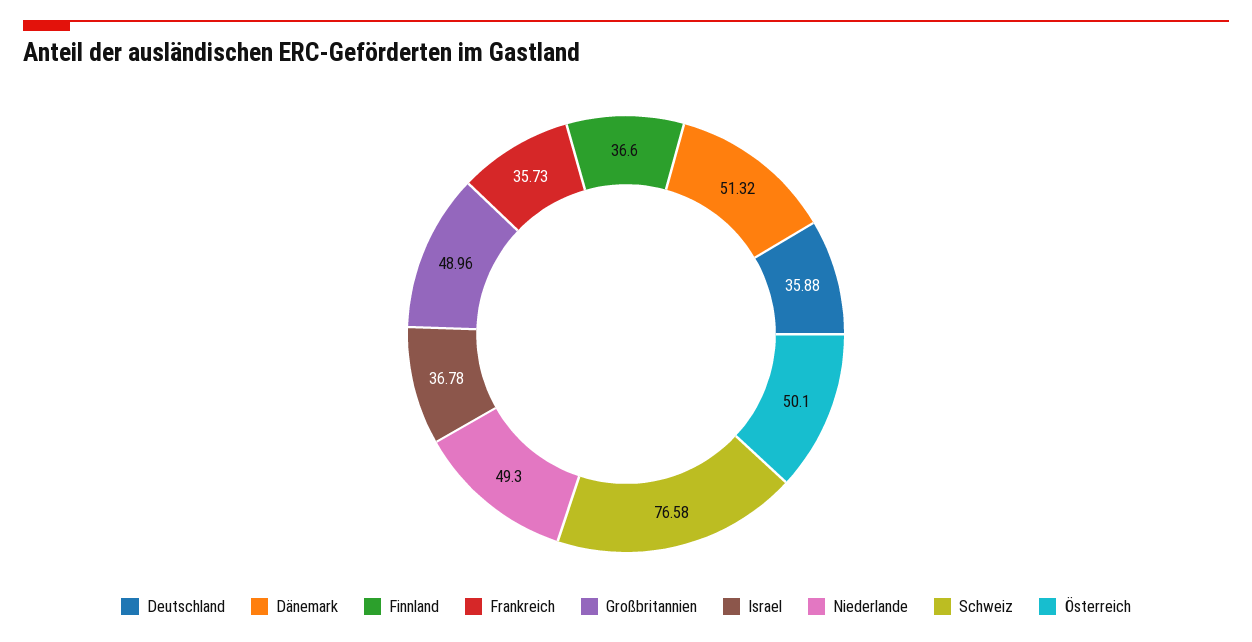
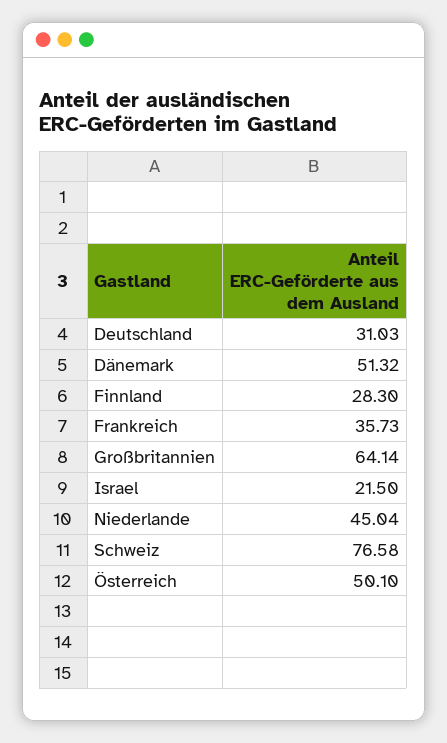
  {
-   "Deutschland": 35.88,
+   "Deutschland": 31.03,
    "Dänemark": 51.32,
-   "Finnland": 36.6,
+   "Finnland": 28.3,
    "Frankreich": 35.73,
-   "Großbritannien": 48.96,
+   "Großbritannien": 64.14,
-   "Israel": 36.78,
+   "Israel": 21.5,
-   "Niederlande": 49.3,
+   "Niederlande": 45.04,
    "Schweiz": 76.58,
    "Österreich": 50.1
  }

